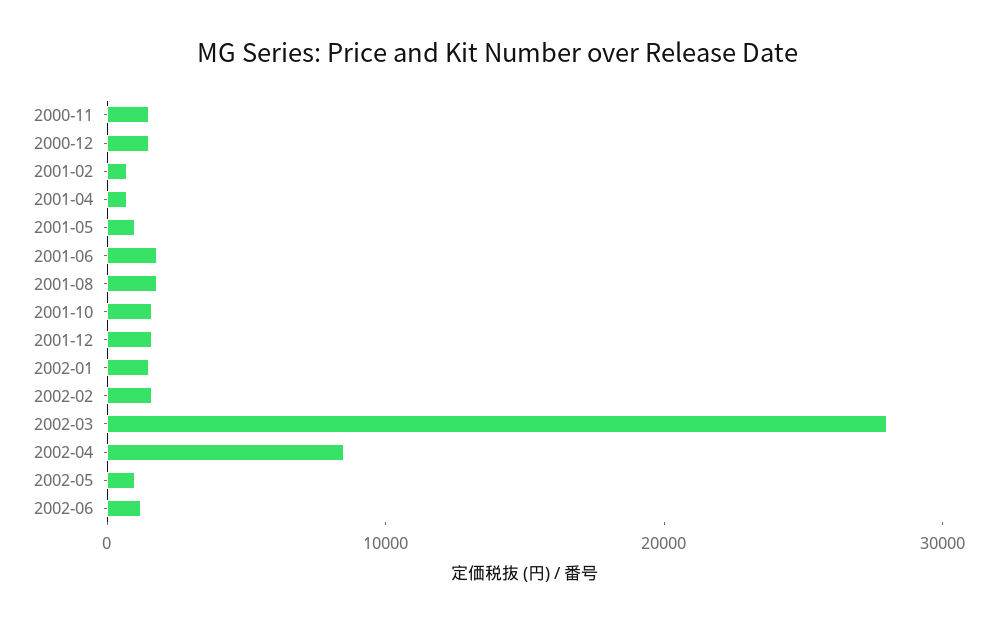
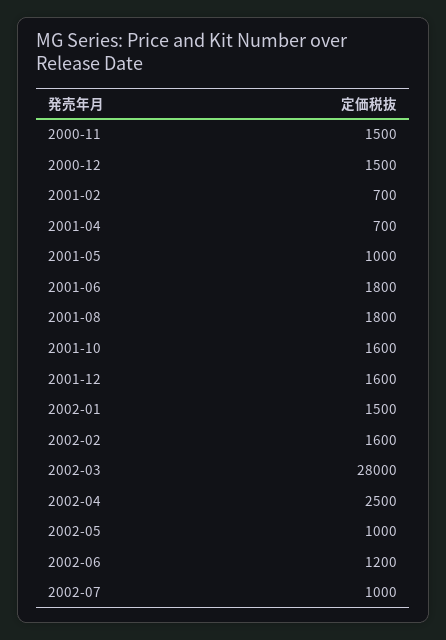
  {
    "2000-11": 1500,
    "2000-12": 1500,
    "2001-02": 700,
    "2001-04": 700,
    "2001-05": 1000,
    "2001-06": 1800,
    "2001-08": 1800,
    "2001-10": 1600,
    "2001-12": 1600,
    "2002-01": 1500,
    "2002-02": 1600,
    "2002-03": 28000,
-   "2002-04": 8000,
+   "2002-04": 2500,
    "2002-05": 1000,
-   "2002-06": 1200
+   "2002-06": 1200,
+   "2002-07": 1000
  }

